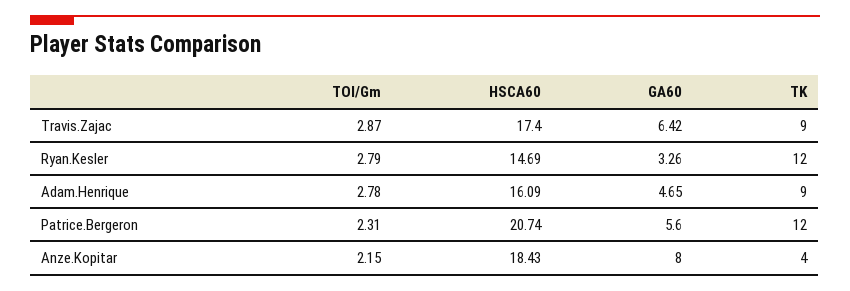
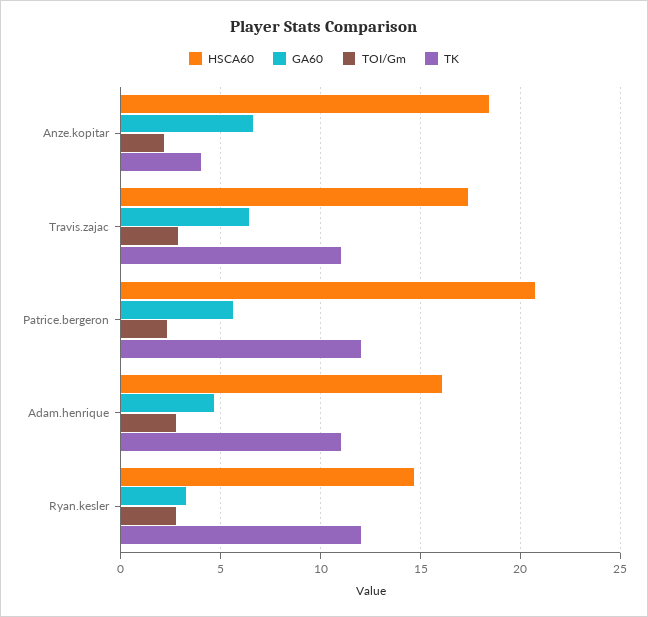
  {
    "TOI/Gm": {
      "Travis.Zajac": 2.87,
      "Ryan.Kesler": 2.79,
      "Adam.Henrique": 2.78,
      "Patrice.Bergeron": 2.31,
      "Anze.Kopitar": 2.15
    },
    "HSCA60": {
      "Travis.Zajac": 17.4,
      "Ryan.Kesler": 14.69,
      "Adam.Henrique": 16.09,
      "Patrice.Bergeron": 20.74,
      "Anze.Kopitar": 18.43
    },
    "GA60": {
      "Travis.Zajac": 6.42,
      "Ryan.Kesler": 3.26,
      "Adam.Henrique": 4.65,
      "Patrice.Bergeron": 5.6,
-     "Anze.Kopitar": 8
+     "Anze.Kopitar": 6.5
    },
    "TK": {
-     "Travis.Zajac": 9,
+     "Travis.Zajac": 11,
      "Ryan.Kesler": 12,
-     "Adam.Henrique": 9,
+     "Adam.Henrique": 11,
      "Patrice.Bergeron": 12,
      "Anze.Kopitar": 4
    }
  }

